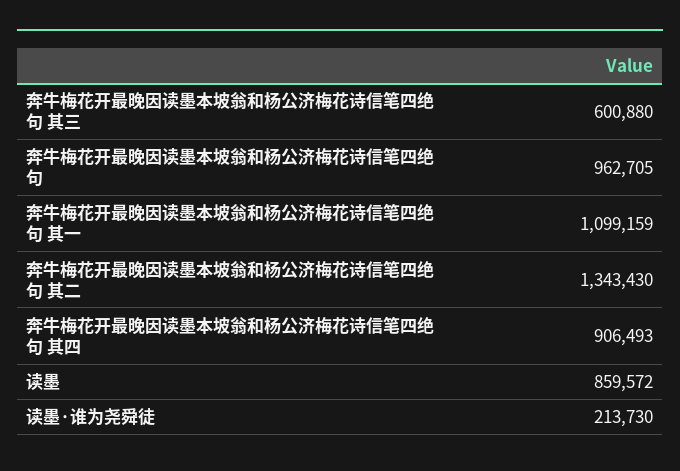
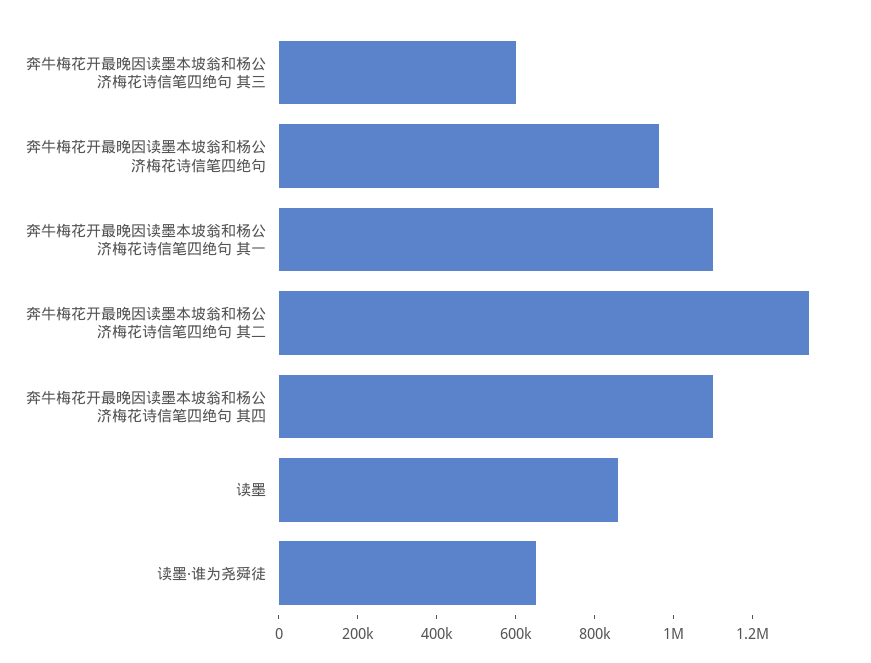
  {
    "奔牛梅花开最晚因读墨本坡翁和杨公济梅花诗信笔四绝句 其三": 600880,
    "奔牛梅花开最晚因读墨本坡翁和杨公济梅花诗信笔四绝句": 962705,
    "奔牛梅花开最晚因读墨本坡翁和杨公济梅花诗信笔四绝句 其一": 1099159,
    "奔牛梅花开最晚因读墨本坡翁和杨公济梅花诗信笔四绝句 其二": 1343430,
-   "奔牛梅花开最晚因读墨本坡翁和杨公济梅花诗信笔四绝句 其四": 906493,
+   "奔牛梅花开最晚因读墨本坡翁和杨公济梅花诗信笔四绝句 其四": 1100000,
    "读墨": 859572,
-   "读墨·谁为尧舜徒": 213730
+   "读墨·谁为尧舜徒": 650000
  }

